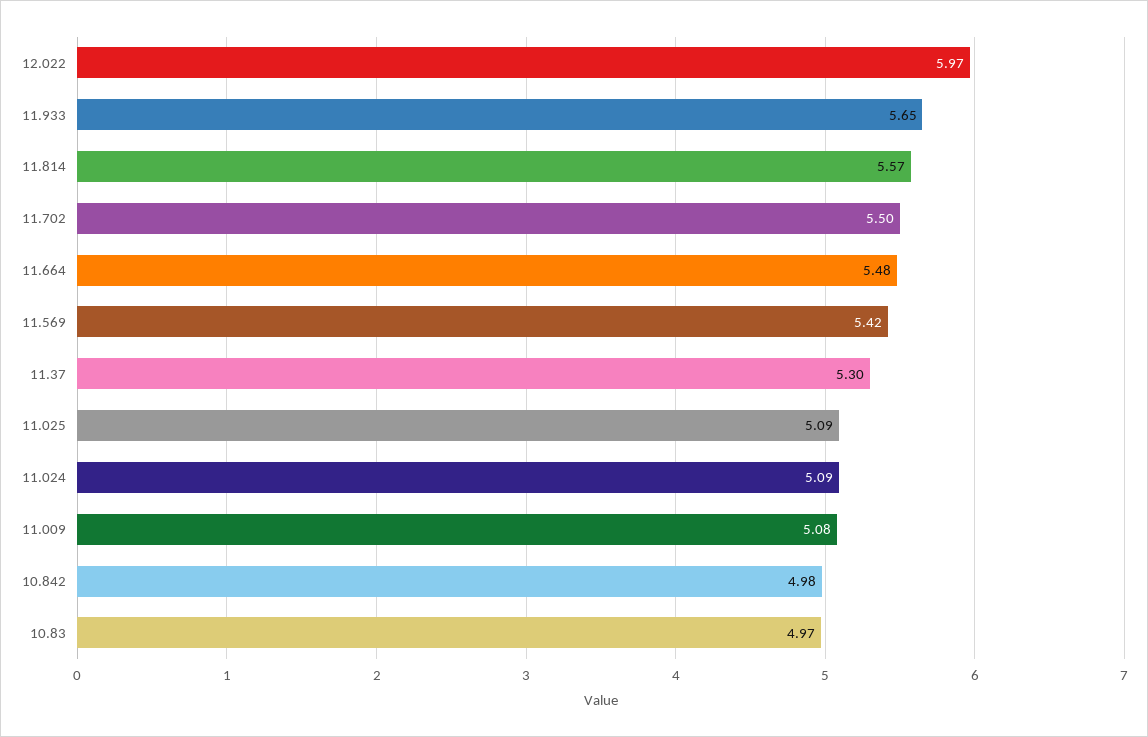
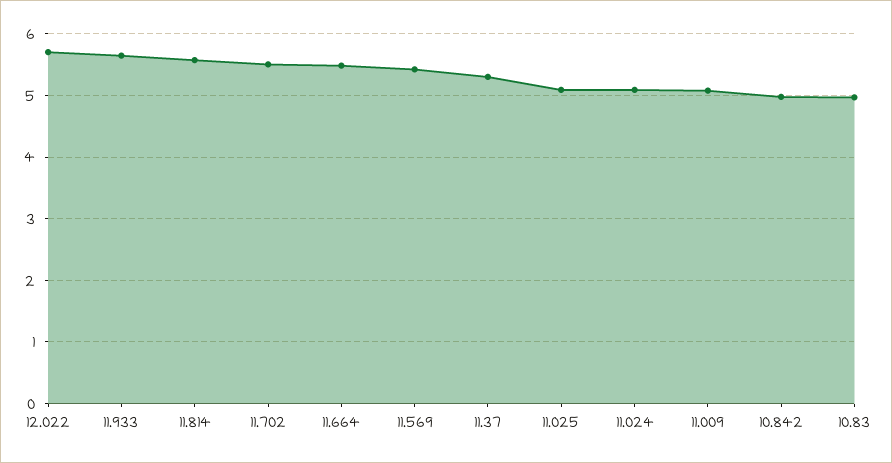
  {
-   "12.022": 5.97,
+   "12.022": 5.7,
    "11.933": 5.65,
    "11.814": 5.57,
    "11.702": 5.5,
    "11.664": 5.48,
    "11.569": 5.42,
    "11.37": 5.3,
    "11.025": 5.09,
    "11.024": 5.09,
    "11.009": 5.08,
    "10.842": 4.98,
    "10.83": 4.97
  }

